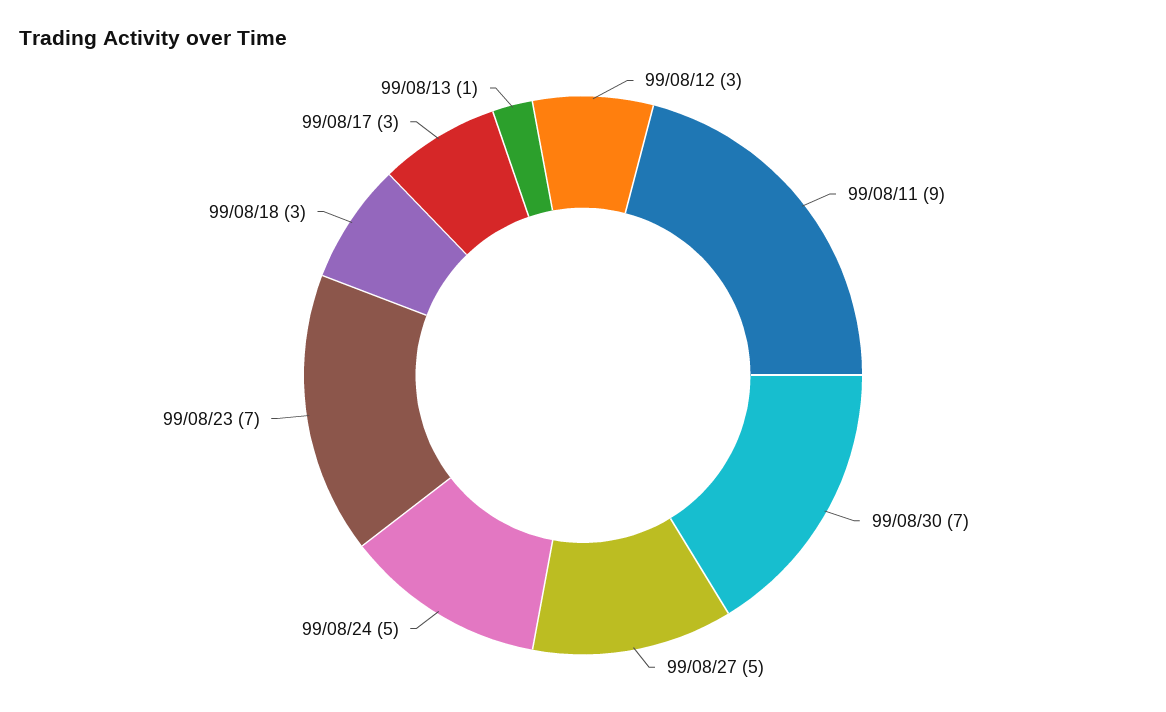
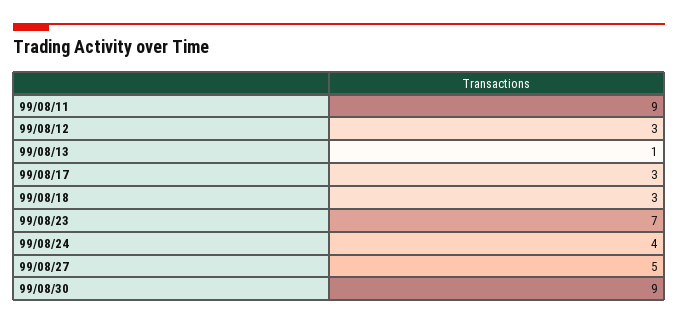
  {
    "99/08/12": 3,
    "99/08/11": 9,
-   "99/08/30": 7,
+   "99/08/30": 9,
    "99/08/27": 5,
-   "99/08/24": 5,
+   "99/08/24": 4,
    "99/08/23": 7,
    "99/08/18": 3,
    "99/08/17": 3,
    "99/08/13": 1
  }

